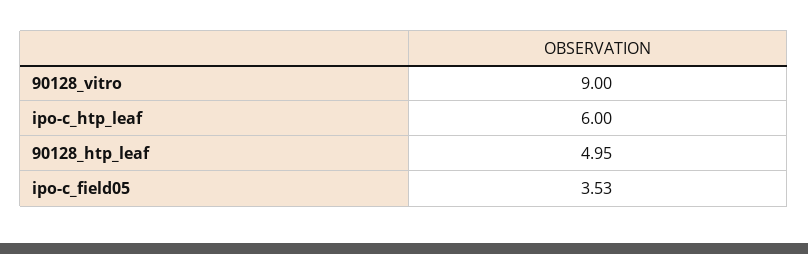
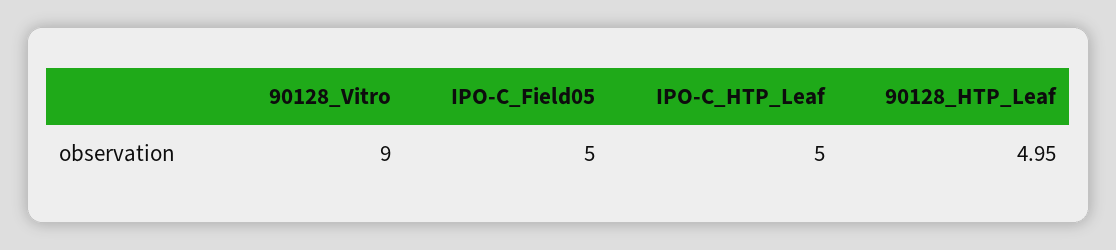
  {
    "90128_vitro": 9,
-   "ipo-c_htp_leaf": 6,
+   "ipo-c_htp_leaf": 5,
    "90128_htp_leaf": 4.95,
-   "ipo-c_field05": 3.53
+   "ipo-c_field05": 5
  }

